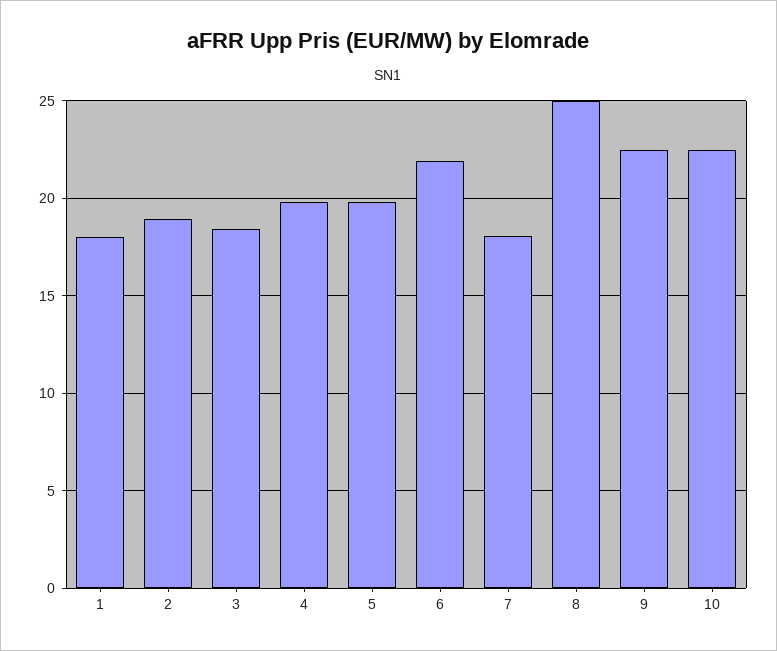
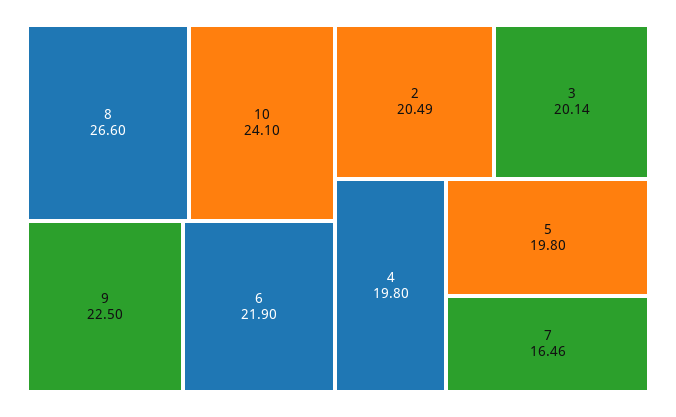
  {
-   "1": 18,
-   "2": 19,
+   "2": 20.49,
-   "3": 18.5,
+   "3": 20.14,
    "4": 19.8,
    "5": 19.8,
    "6": 21.9,
-   "7": 18,
+   "7": 16.46,
-   "8": 25,
+   "8": 26.6,
    "9": 22.5,
-   "10": 22.5
+   "10": 24.1
  }

